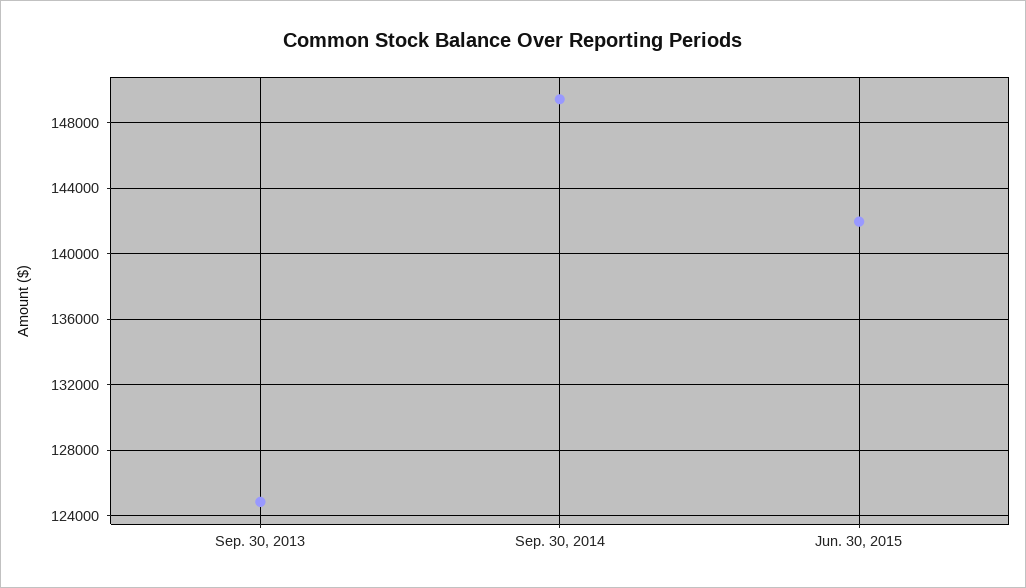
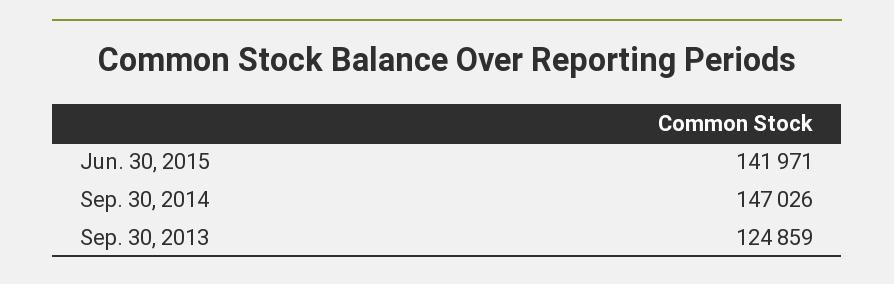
  {
    "Sep. 30, 2013": 124859,
-   "Sep. 30, 2014": 149500,
+   "Sep. 30, 2014": 147026,
    "Jun. 30, 2015": 141971
  }

